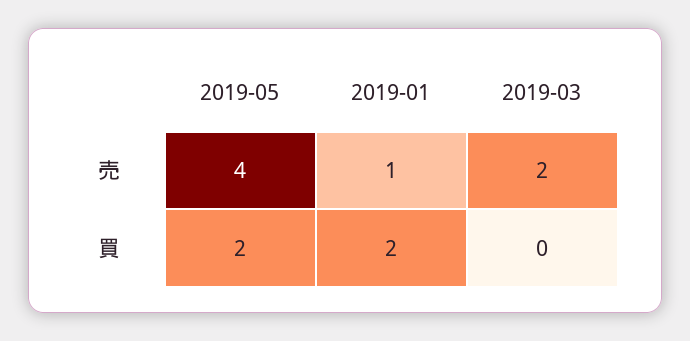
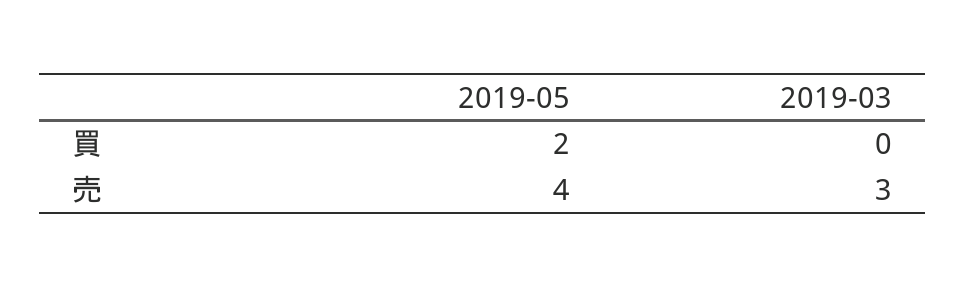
  {
    "2019-05": {
      "売": 4,
      "買": 2
    },
-   "2019-01": {
-     "売": 1,
-     "買": 2
-   },
    "2019-03": {
-     "売": 2,
+     "売": 3,
      "買": 0
    }
  }

